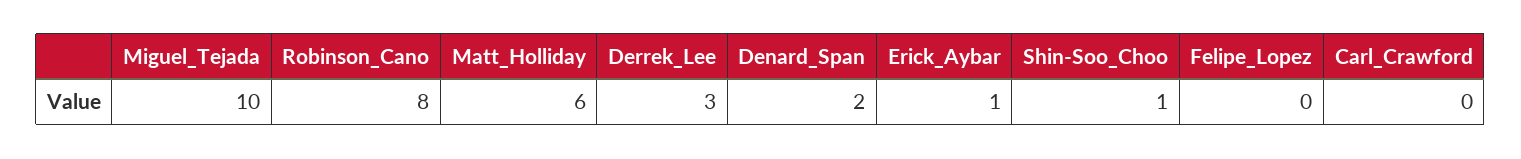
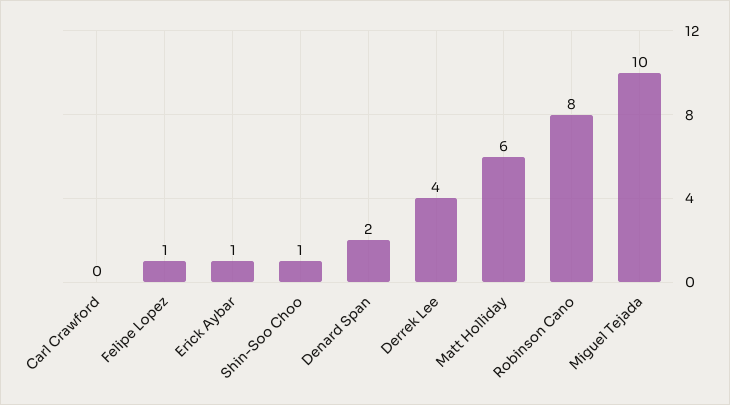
  {
    "Miguel_Tejada": 10,
    "Robinson_Cano": 8,
    "Matt_Holliday": 6,
-   "Derrek_Lee": 3,
+   "Derrek_Lee": 4,
    "Denard_Span": 2,
    "Erick_Aybar": 1,
    "Shin-Soo_Choo": 1,
-   "Felipe_Lopez": 0,
+   "Felipe_Lopez": 1,
    "Carl_Crawford": 0
  }

